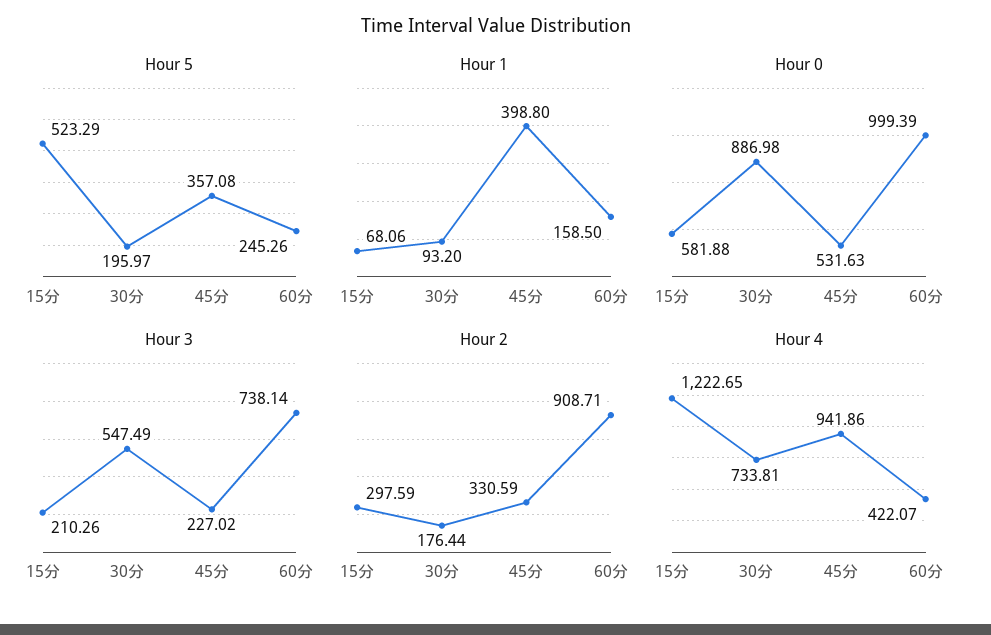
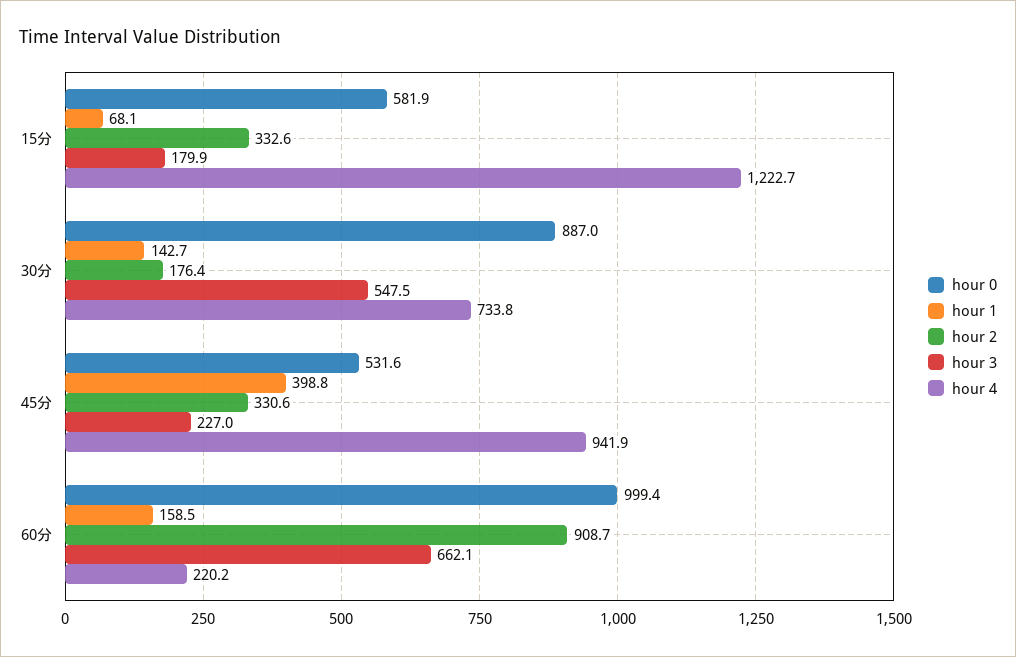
  {
-   "Hour 5": {
-     "15分": 523.29,
-     "30分": 195.97,
-     "45分": 357.08,
-     "60分": 245.26
-   },
    "Hour 1": {
      "15分": 68.06,
-     "30分": 93.2,
+     "30分": 142.7,
      "45分": 398.8,
      "60分": 158.5
    },
    "Hour 0": {
      "15分": 581.88,
      "30分": 886.98,
      "45分": 531.63,
      "60分": 999.39
    },
    "Hour 3": {
-     "15分": 210.26,
+     "15分": 179.9,
      "30分": 547.49,
      "45分": 227.02,
-     "60分": 738.14
+     "60分": 662.1
    },
    "Hour 2": {
-     "15分": 297.59,
+     "15分": 332.6,
      "30分": 176.44,
      "45分": 330.59,
      "60分": 908.71
    },
    "Hour 4": {
      "15分": 1222.65,
      "30分": 733.81,
      "45分": 941.86,
-     "60分": 422.07
+     "60分": 220.2
    }
  }

